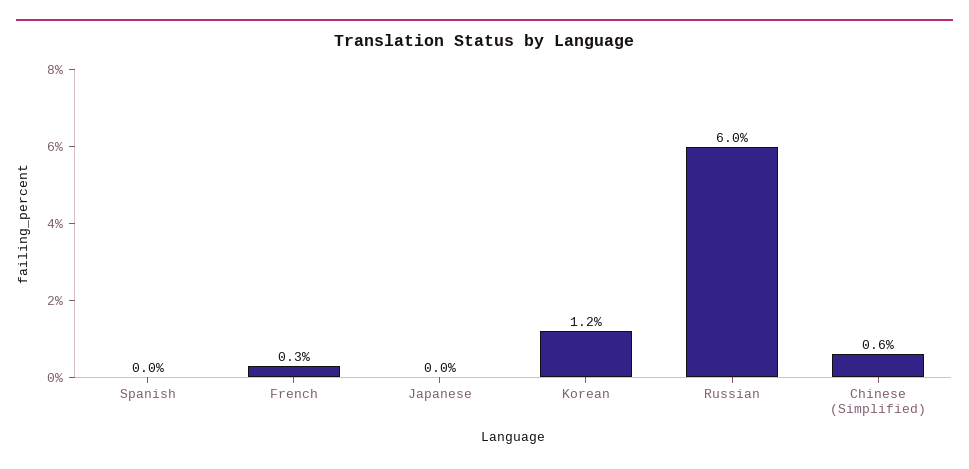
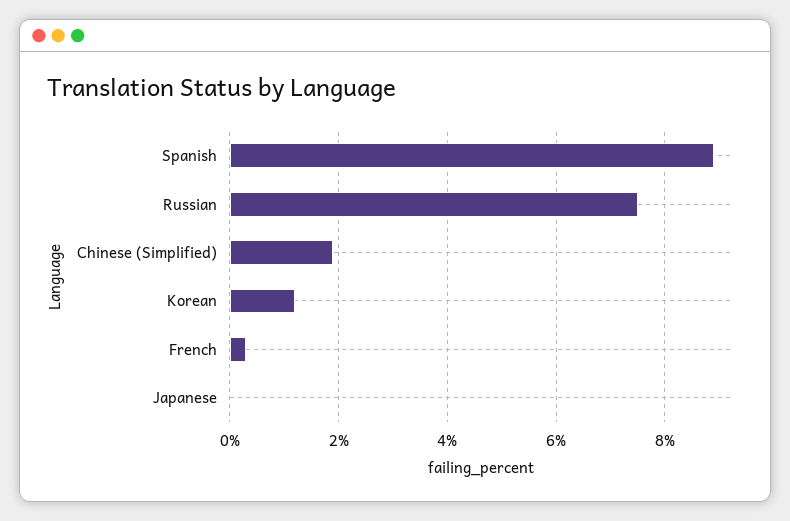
  {
-   "Spanish": 0,
+   "Spanish": 9,
    "French": 0.3,
    "Japanese": 0,
    "Korean": 1.2,
-   "Russian": 6,
+   "Russian": 7.5,
-   "Chinese (Simplified)": 0.6
+   "Chinese (Simplified)": 2
  }

